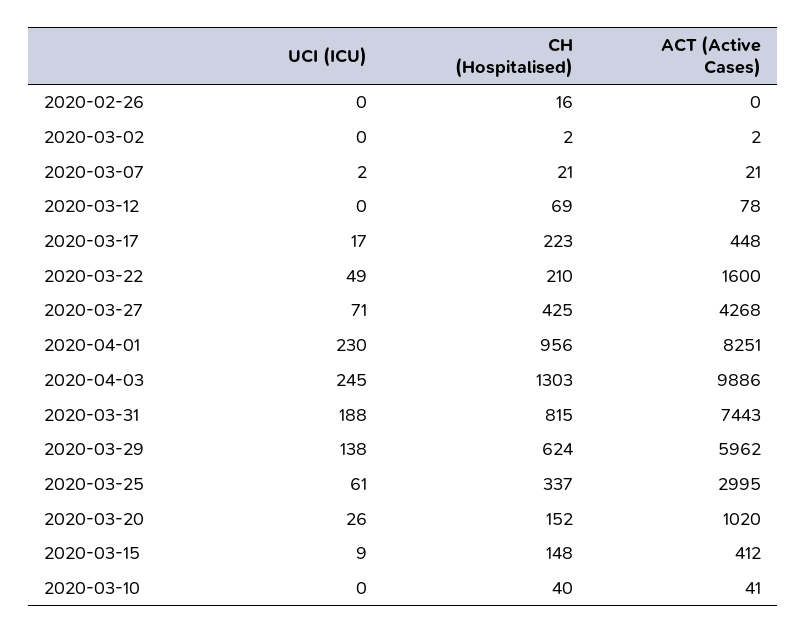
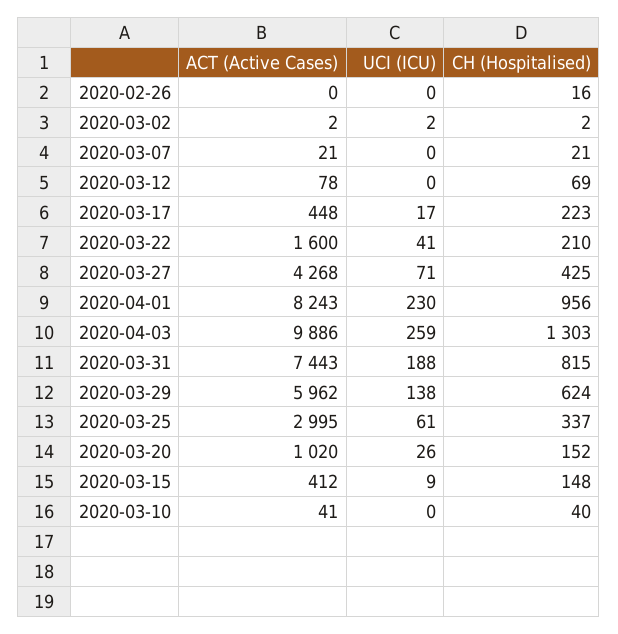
  {
    "UCI (ICU)": {
      "2020-02-26": 0,
-     "2020-03-02": 0,
+     "2020-03-02": 2,
-     "2020-03-07": 2,
+     "2020-03-07": 0,
      "2020-03-12": 0,
      "2020-03-17": 17,
-     "2020-03-22": 49,
+     "2020-03-22": 41,
      "2020-03-27": 71,
      "2020-04-01": 230,
-     "2020-04-03": 245,
+     "2020-04-03": 259,
      "2020-03-31": 188,
      "2020-03-29": 138,
      "2020-03-25": 61,
      "2020-03-20": 26,
      "2020-03-15": 9,
      "2020-03-10": 0
    },
    "CH (Hospitalised)": {
      "2020-02-26": 16,
      "2020-03-02": 2,
      "2020-03-07": 21,
      "2020-03-12": 69,
      "2020-03-17": 223,
      "2020-03-22": 210,
      "2020-03-27": 425,
      "2020-04-01": 956,
      "2020-04-03": 1303,
      "2020-03-31": 815,
      "2020-03-29": 624,
      "2020-03-25": 337,
      "2020-03-20": 152,
      "2020-03-15": 148,
      "2020-03-10": 40
    },
    "ACT (Active Cases)": {
      "2020-02-26": 0,
      "2020-03-02": 2,
      "2020-03-07": 21,
      "2020-03-12": 78,
      "2020-03-17": 448,
      "2020-03-22": 1600,
      "2020-03-27": 4268,
-     "2020-04-01": 8251,
+     "2020-04-01": 8243,
      "2020-04-03": 9886,
      "2020-03-31": 7443,
      "2020-03-29": 5962,
      "2020-03-25": 2995,
      "2020-03-20": 1020,
      "2020-03-15": 412,
      "2020-03-10": 41
    }
  }

